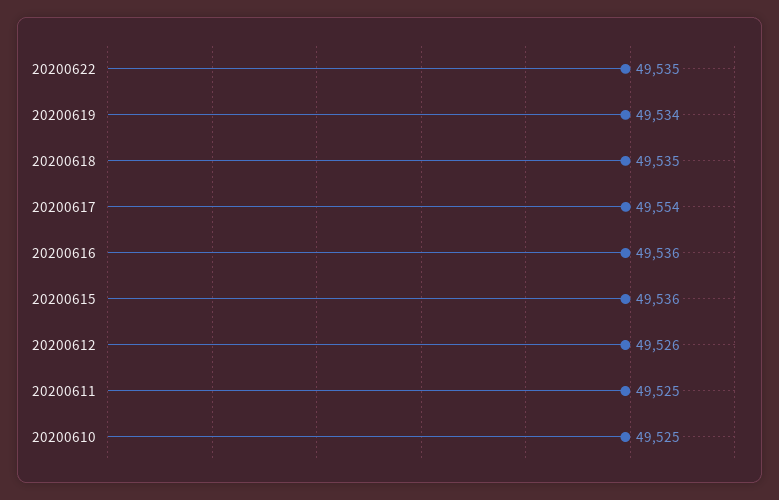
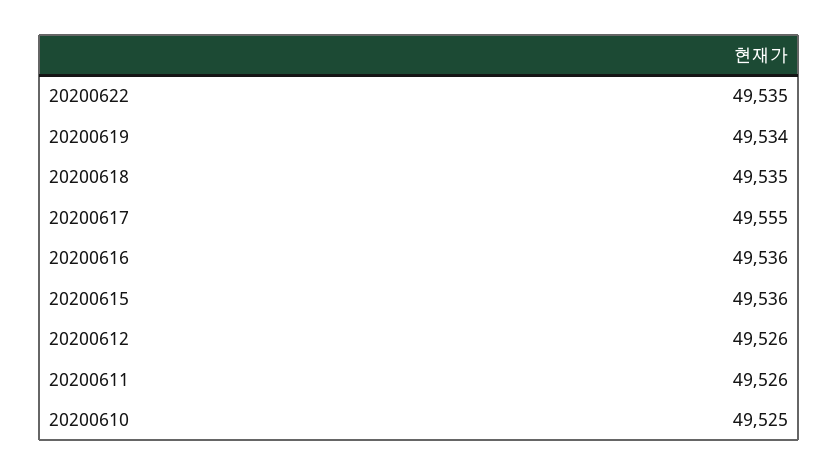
  {
    "20200622": 49535,
    "20200619": 49534,
    "20200618": 49535,
-   "20200617": 49554,
+   "20200617": 49555,
    "20200616": 49536,
    "20200615": 49536,
    "20200612": 49526,
-   "20200611": 49525,
+   "20200611": 49526,
    "20200610": 49525
  }

